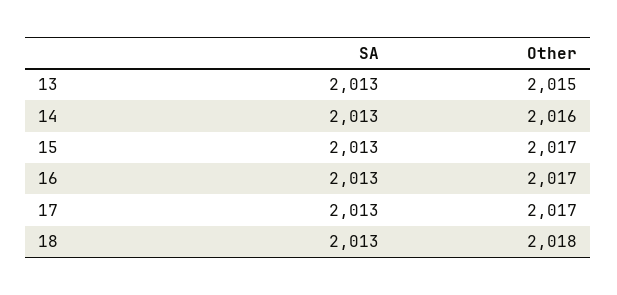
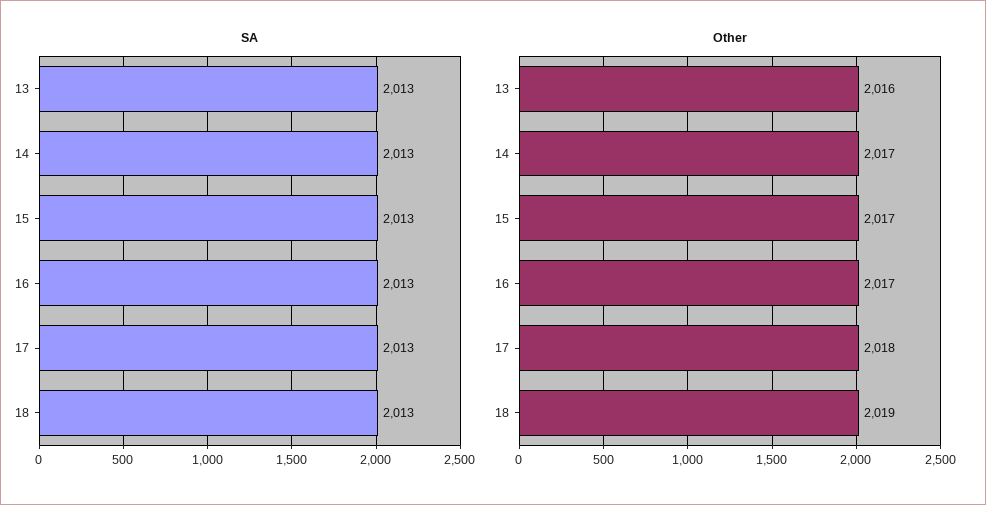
  {
    "SA": {
      "13": 2013,
      "14": 2013,
      "15": 2013,
      "16": 2013,
      "17": 2013,
      "18": 2013
    },
    "Other": {
-     "13": 2015,
+     "13": 2016,
-     "14": 2016,
+     "14": 2017,
      "15": 2017,
      "16": 2017,
-     "17": 2017,
+     "17": 2018,
-     "18": 2018
+     "18": 2019
    }
  }

